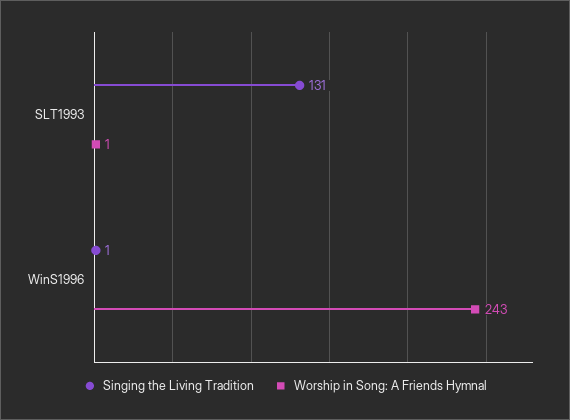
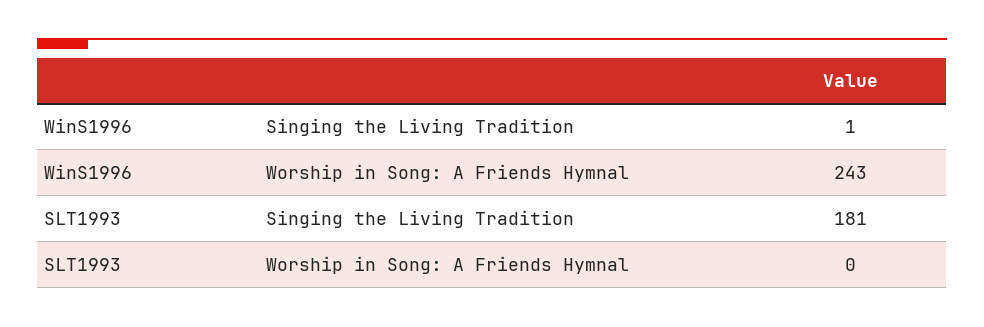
  {
    "Singing the Living Tradition": {
-     "SLT1993": 131,
+     "SLT1993": 181,
      "WinS1996": 1
    },
    "Worship in Song: A Friends Hymnal": {
-     "SLT1993": 1,
+     "SLT1993": 0,
      "WinS1996": 243
    }
  }

